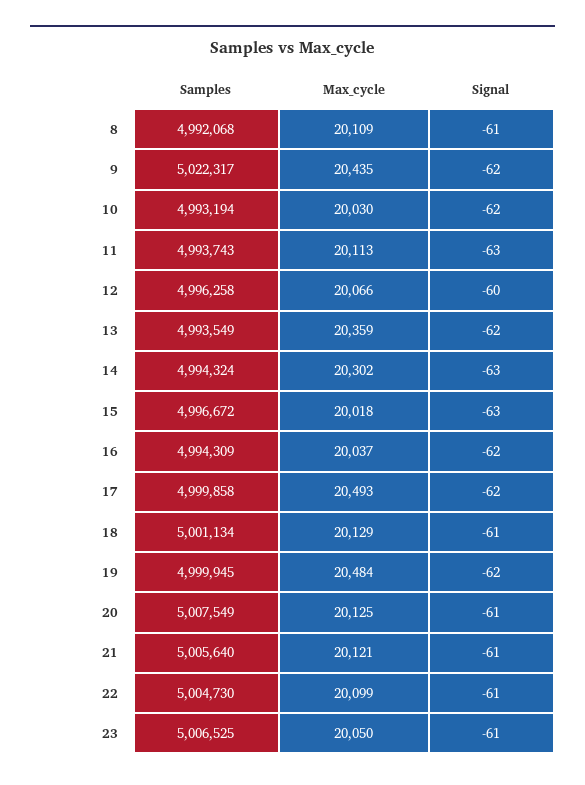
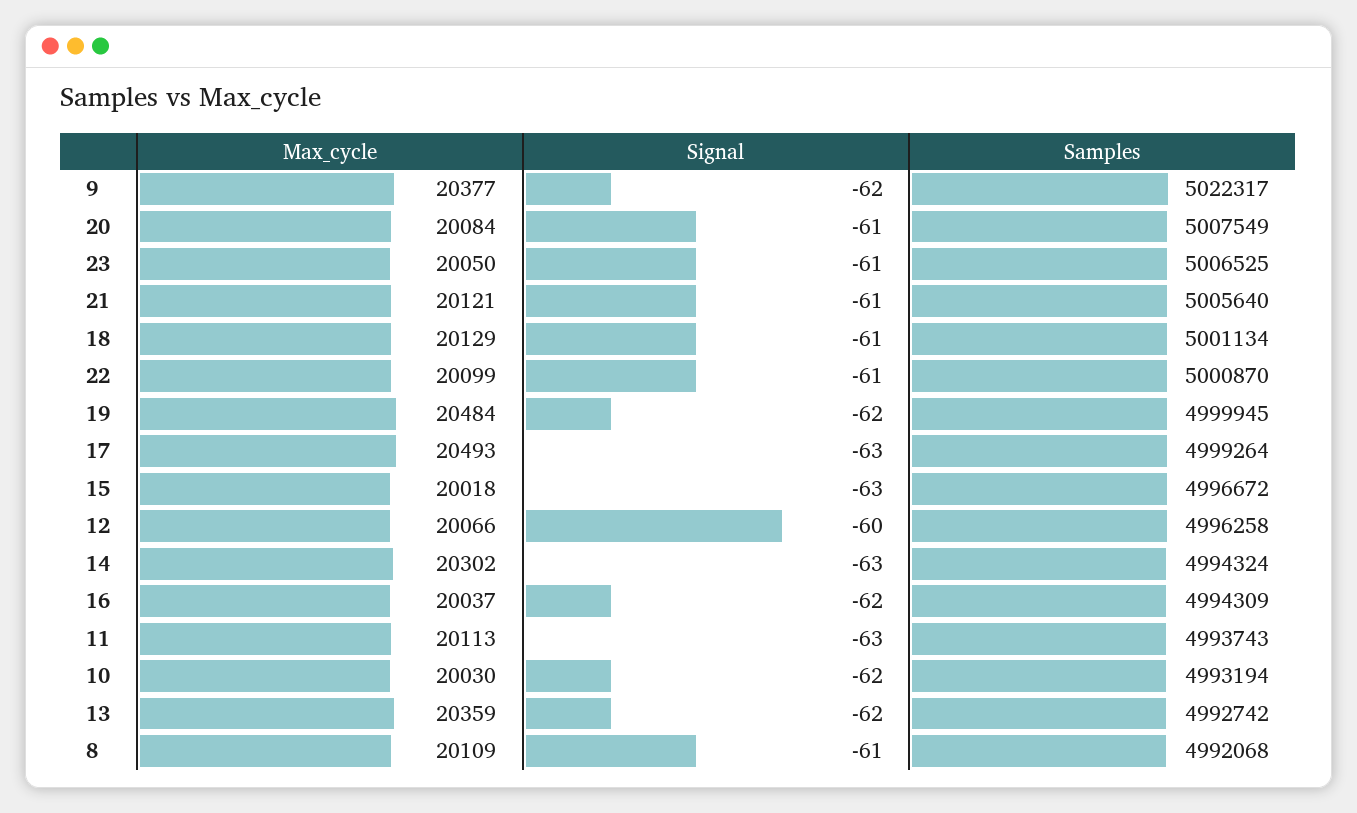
  {
    "Samples": {
      "8": 4992068,
      "9": 5022317,
      "10": 4993194,
      "11": 4993743,
      "12": 4996258,
-     "13": 4993549,
+     "13": 4992742,
      "14": 4994324,
      "15": 4996672,
      "16": 4994309,
-     "17": 4999858,
+     "17": 4999264,
      "18": 5001134,
      "19": 4999945,
      "20": 5007549,
      "21": 5005640,
-     "22": 5004730,
+     "22": 5000870,
      "23": 5006525
    },
    "Max_cycle": {
      "8": 20109,
-     "9": 20435,
+     "9": 20377,
      "10": 20030,
      "11": 20113,
      "12": 20066,
      "13": 20359,
      "14": 20302,
      "15": 20018,
      "16": 20037,
      "17": 20493,
      "18": 20129,
      "19": 20484,
-     "20": 20125,
+     "20": 20084,
      "21": 20121,
      "22": 20099,
      "23": 20050
    },
    "Signal": {
      "8": -61,
      "9": -62,
      "10": -62,
      "11": -63,
      "12": -60,
      "13": -62,
      "14": -63,
      "15": -63,
      "16": -62,
-     "17": -62,
+     "17": -63,
      "18": -61,
      "19": -62,
      "20": -61,
      "21": -61,
      "22": -61,
      "23": -61
    }
  }

